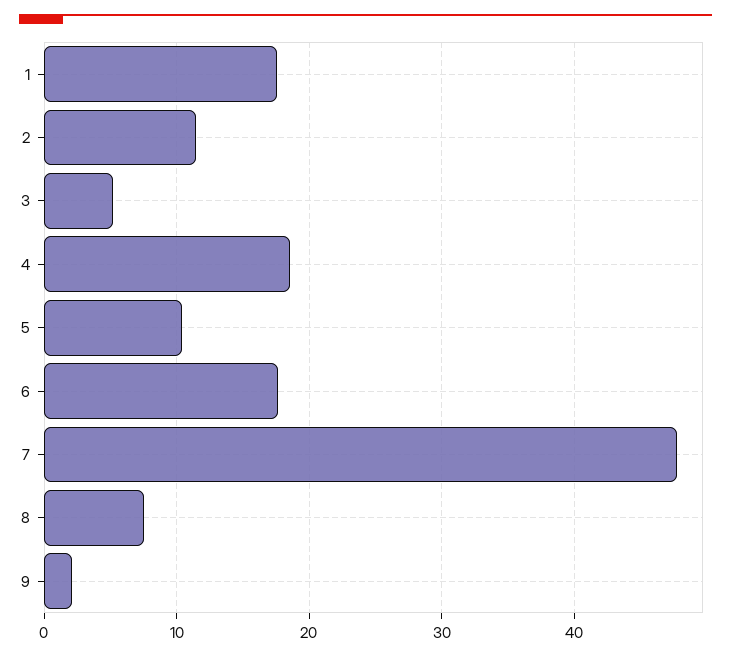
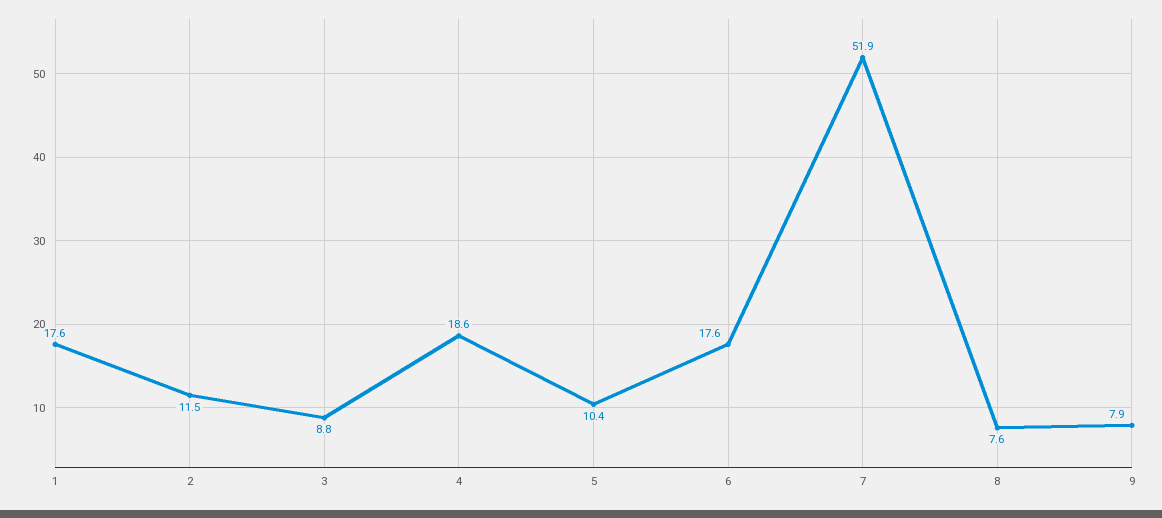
  {
    "1": 17.6,
    "2": 11.5,
-   "3": 5,
+   "3": 8.8,
    "4": 18.6,
    "5": 10.4,
    "6": 17.6,
-   "7": 48,
+   "7": 51.9,
    "8": 7.6,
-   "9": 2
+   "9": 7.9
  }

